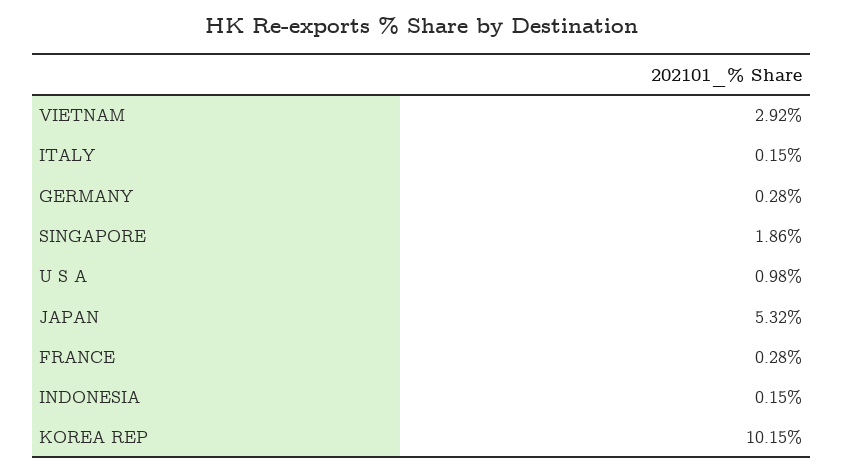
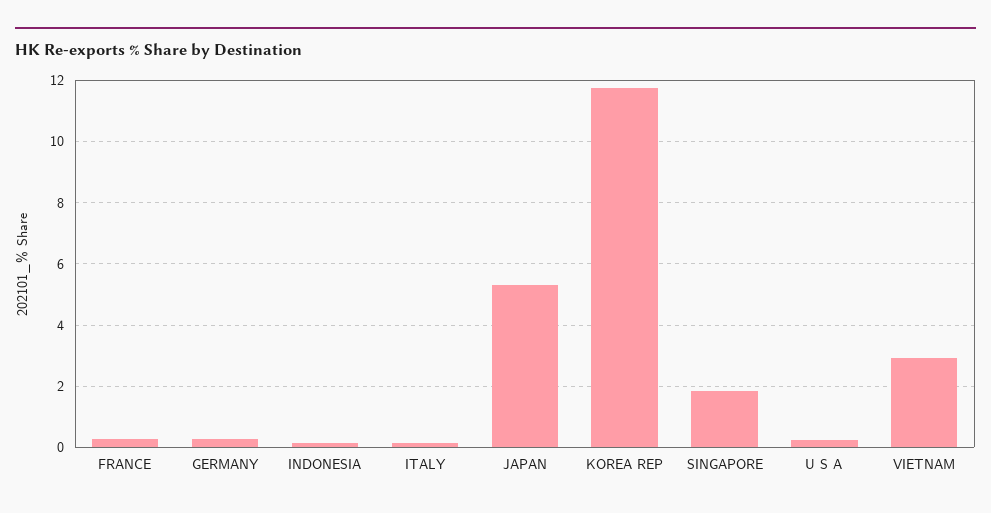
  {
    "VIETNAM": 2.92,
    "ITALY": 0.15,
    "GERMANY": 0.28,
    "SINGAPORE": 1.86,
-   "U S A": 0.98,
+   "U S A": 0.2,
    "JAPAN": 5.32,
    "FRANCE": 0.28,
    "INDONESIA": 0.15,
-   "KOREA REP": 10.15
+   "KOREA REP": 11.8
  }

